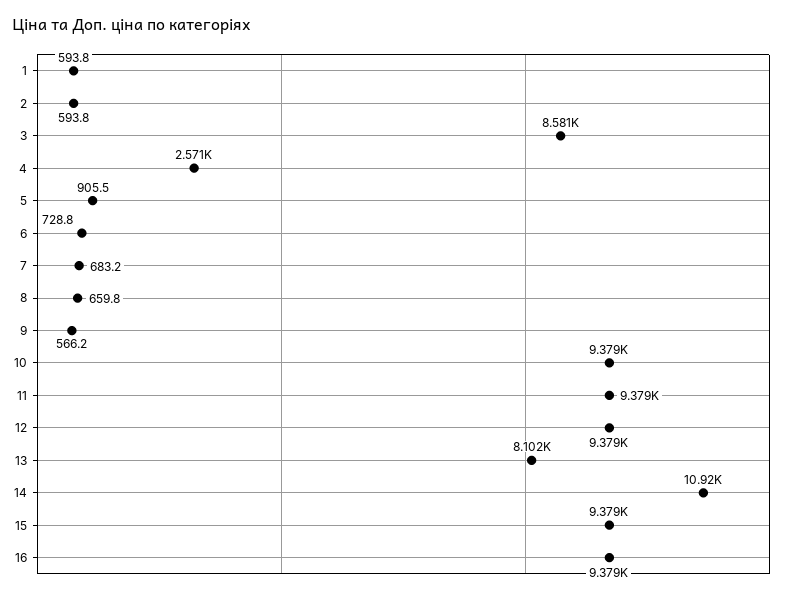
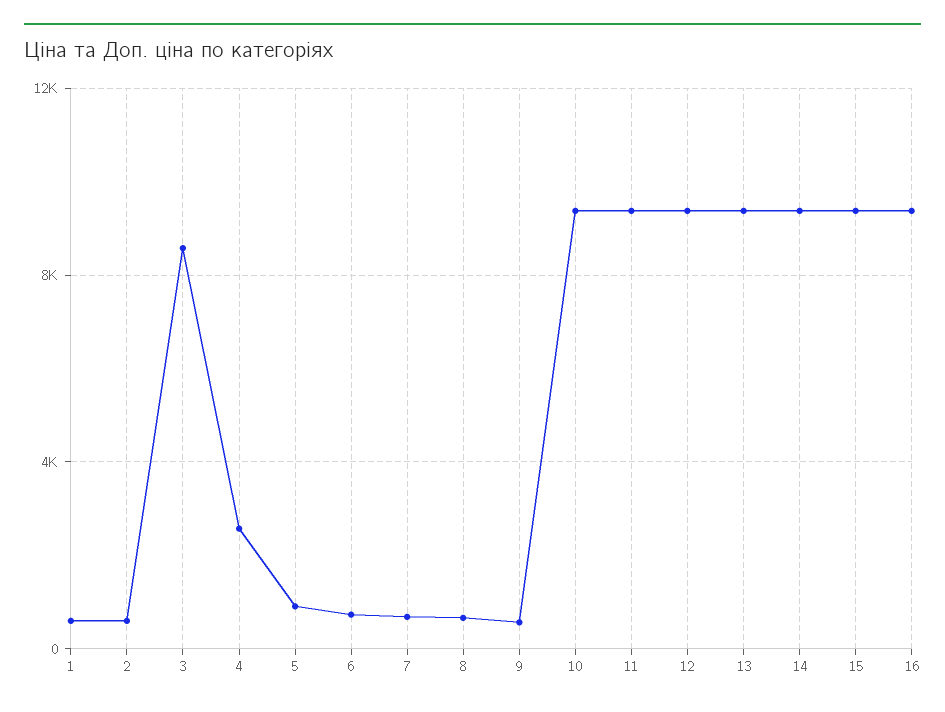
  {
    "1": 593.8,
    "2": 593.8,
    "3": 8581,
    "4": 2571,
    "5": 905.5,
    "6": 728.8,
    "7": 683.2,
    "8": 659.8,
    "9": 566.2,
    "10": 9379,
    "11": 9379,
    "12": 9379,
-   "13": 8102,
+   "13": 9500,
-   "14": 10920,
+   "14": 9500,
    "15": 9379,
    "16": 9379
  }

